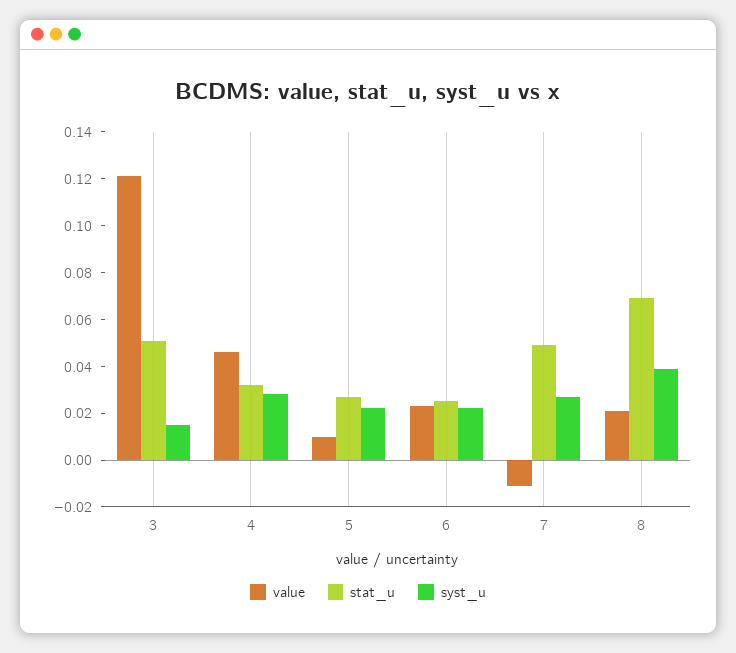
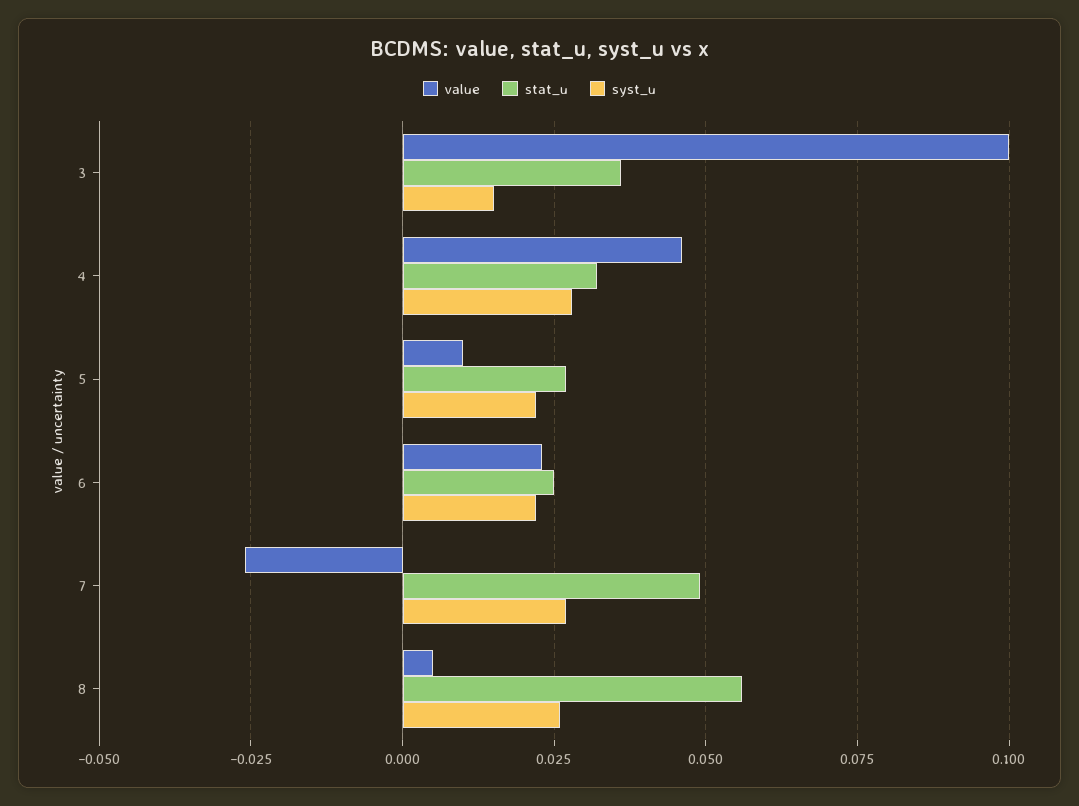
  {
    "value": {
-     "3": 0.12,
+     "3": 0.1,
      "4": 0.045,
      "5": 0.01,
      "6": 0.025,
-     "7": -0.01,
+     "7": -0.025,
-     "8": 0.02
+     "8": 0.005
    },
    "stat_u": {
-     "3": 0.05,
+     "3": 0.035,
      "4": 0.03,
      "5": 0.025,
      "6": 0.025,
      "7": 0.05,
-     "8": 0.07
+     "8": 0.055
    },
    "syst_u": {
      "3": 0.015,
      "4": 0.03,
      "5": 0.02,
      "6": 0.02,
      "7": 0.025,
-     "8": 0.04
+     "8": 0.025
    }
  }

